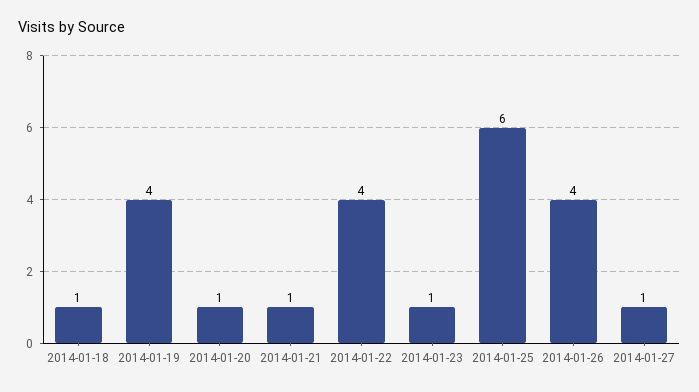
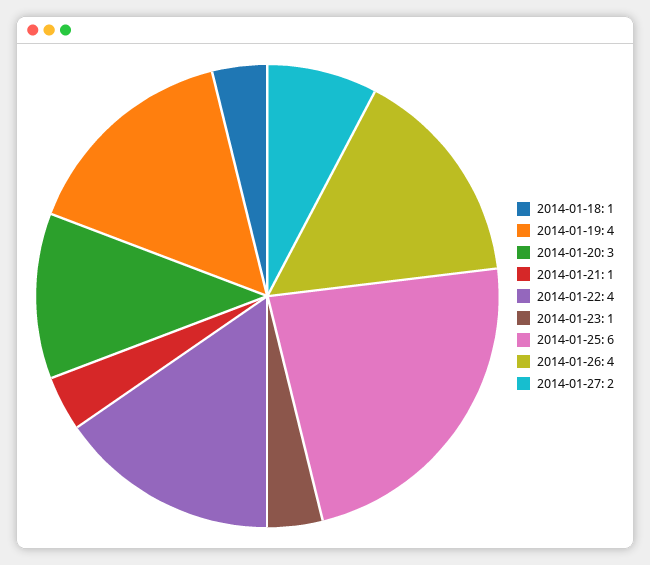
  {
    "2014-01-18": 1,
    "2014-01-19": 4,
-   "2014-01-20": 1,
+   "2014-01-20": 3,
    "2014-01-21": 1,
    "2014-01-22": 4,
    "2014-01-23": 1,
    "2014-01-25": 6,
    "2014-01-26": 4,
-   "2014-01-27": 1
+   "2014-01-27": 2
  }

